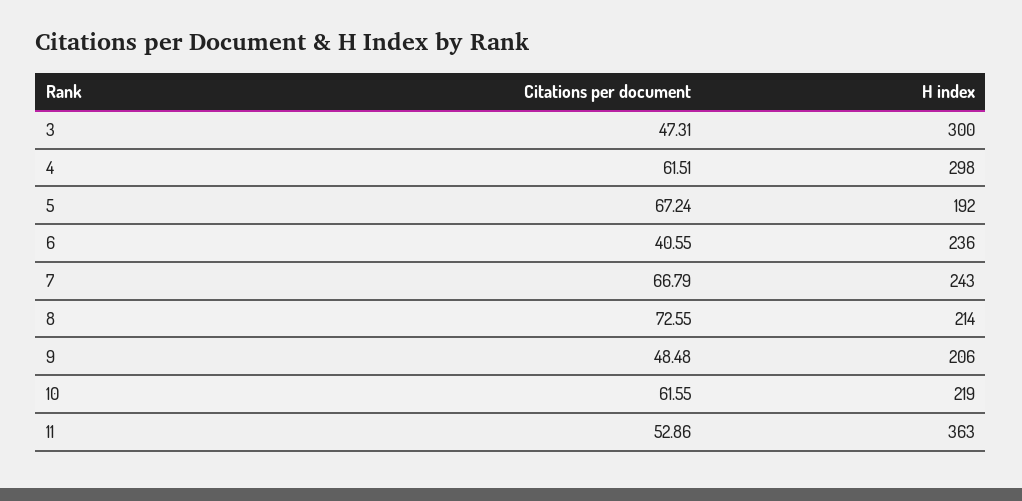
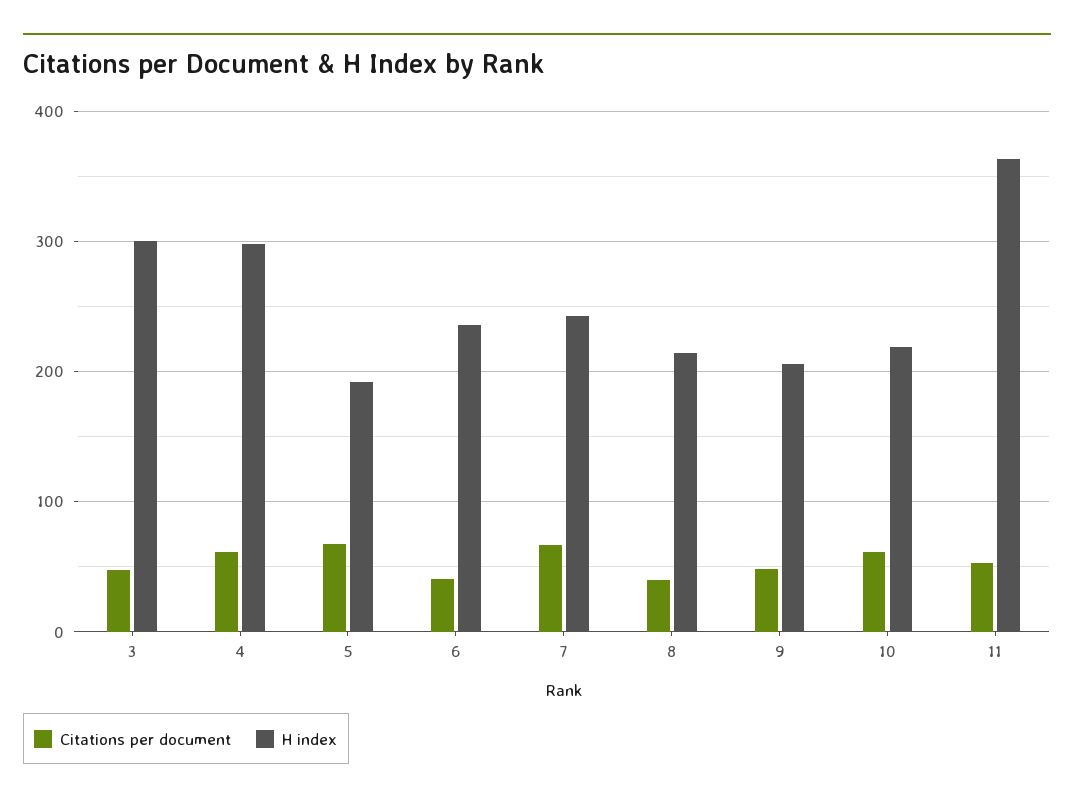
  {
    "Citations per document": {
      "3": 47.31,
      "4": 61.51,
      "5": 67.24,
      "6": 40.55,
      "7": 66.79,
-     "8": 72.55,
+     "8": 40,
      "9": 48.48,
      "10": 61.55,
      "11": 52.86
    },
    "H index": {
      "3": 300,
      "4": 298,
      "5": 192,
      "6": 236,
      "7": 243,
      "8": 214,
      "9": 206,
      "10": 219,
      "11": 363
    }
  }

